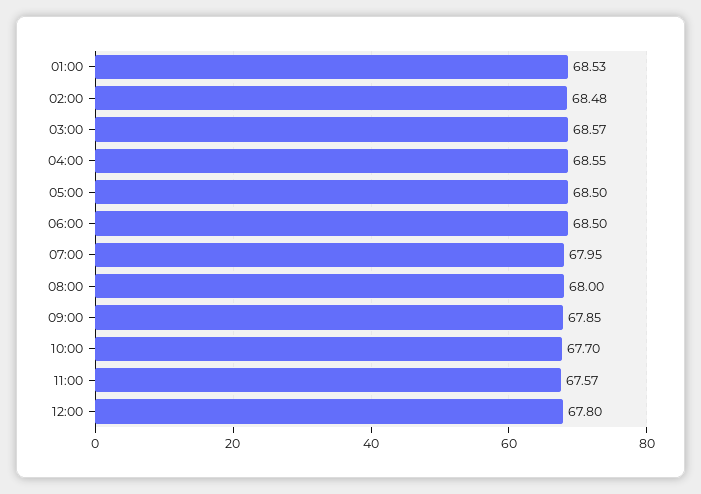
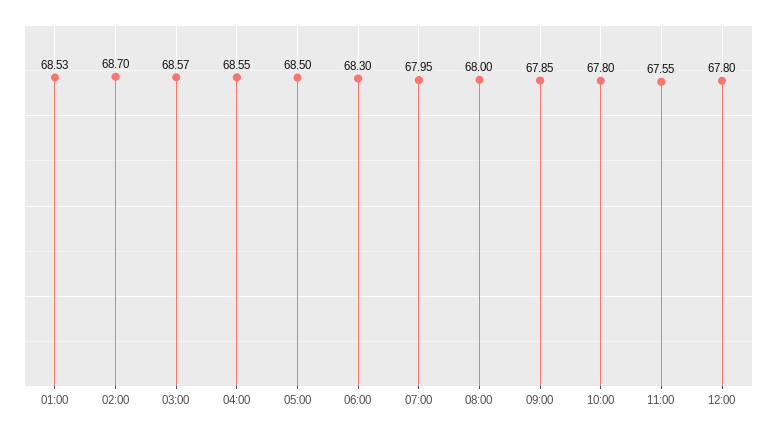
  {
    "01:00": 68.53,
-   "02:00": 68.48,
+   "02:00": 68.7,
    "03:00": 68.57,
    "04:00": 68.55,
    "05:00": 68.5,
-   "06:00": 68.5,
+   "06:00": 68.3,
    "07:00": 67.95,
    "08:00": 68,
    "09:00": 67.85,
-   "10:00": 67.7,
+   "10:00": 67.8,
-   "11:00": 67.57,
+   "11:00": 67.55,
    "12:00": 67.8
  }

